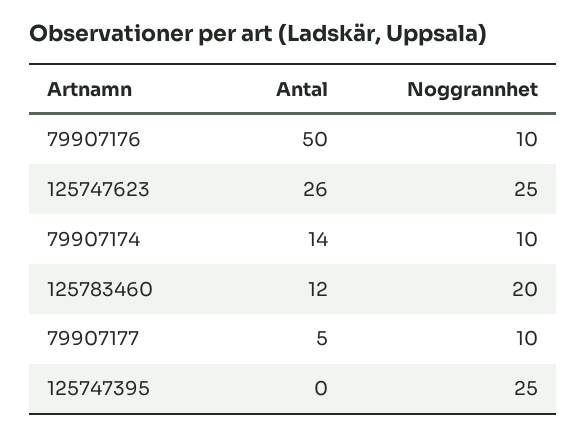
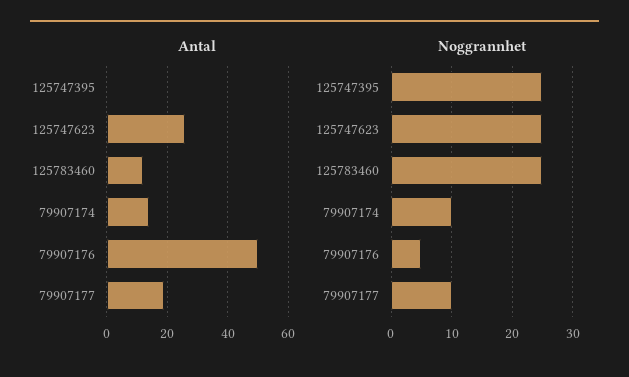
  {
    "Antal": {
      "79907176": 50,
      "125747623": 26,
      "79907174": 14,
      "125783460": 12,
-     "79907177": 5,
+     "79907177": 20,
      "125747395": 0
    },
    "Noggrannhet": {
-     "79907176": 10,
+     "79907176": 5,
      "125747623": 25,
      "79907174": 10,
-     "125783460": 20,
+     "125783460": 25,
      "79907177": 10,
      "125747395": 25
    }
  }

